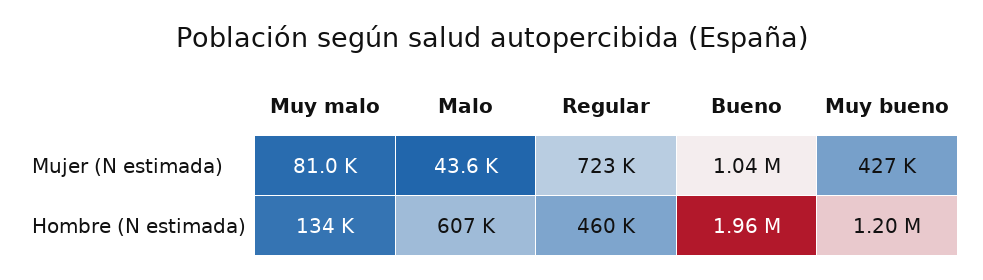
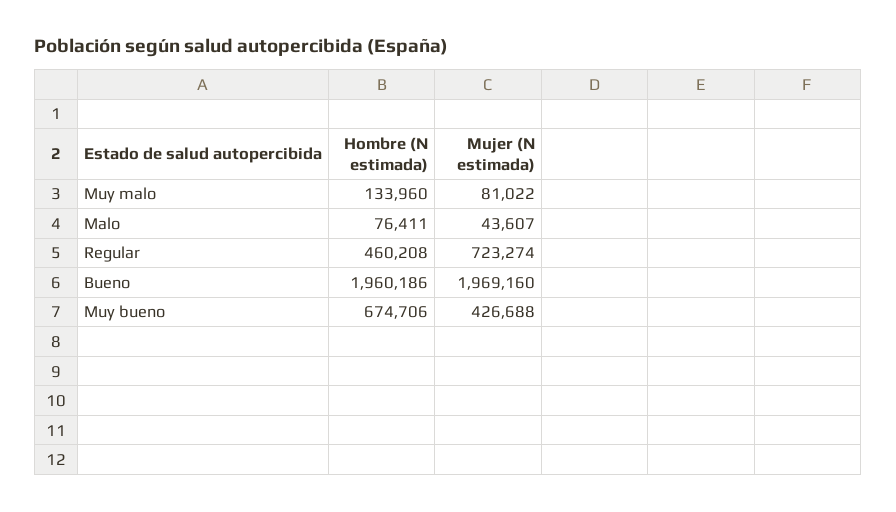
  {
    "Muy malo": {
      "Mujer (N estimada)": 81022,
      "Hombre (N estimada)": 133960
    },
    "Malo": {
      "Mujer (N estimada)": 43607,
-     "Hombre (N estimada)": 607000
+     "Hombre (N estimada)": 76411
    },
    "Regular": {
      "Mujer (N estimada)": 723274,
      "Hombre (N estimada)": 460208
    },
    "Bueno": {
-     "Mujer (N estimada)": 1040000,
+     "Mujer (N estimada)": 1969160,
      "Hombre (N estimada)": 1960186
    },
    "Muy bueno": {
      "Mujer (N estimada)": 426688,
-     "Hombre (N estimada)": 1200000
+     "Hombre (N estimada)": 674706
    }
  }

